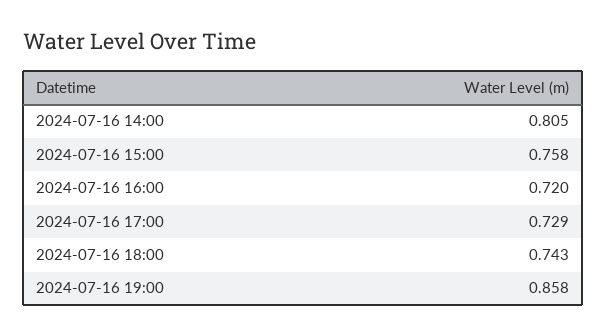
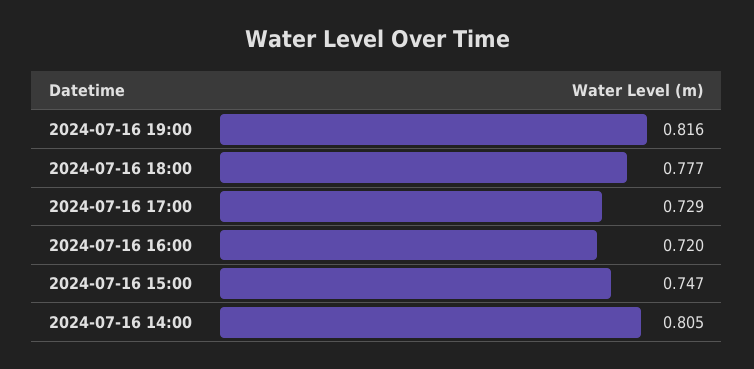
  {
    "2024-07-16 14:00": 0.805,
-   "2024-07-16 15:00": 0.758,
+   "2024-07-16 15:00": 0.747,
    "2024-07-16 16:00": 0.72,
    "2024-07-16 17:00": 0.729,
-   "2024-07-16 18:00": 0.743,
+   "2024-07-16 18:00": 0.777,
-   "2024-07-16 19:00": 0.858
+   "2024-07-16 19:00": 0.816
  }

